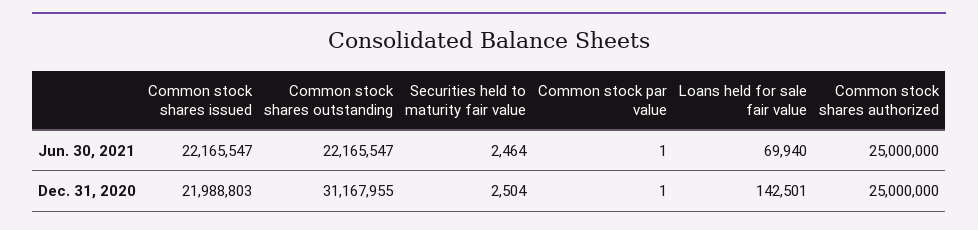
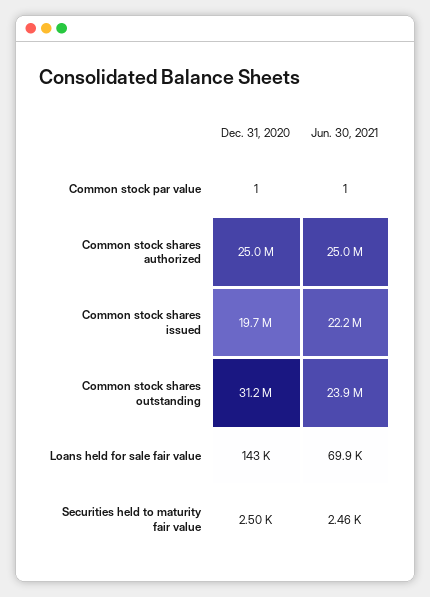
  {
    "Common stock shares issued": {
      "Jun. 30, 2021": 22165547,
-     "Dec. 31, 2020": 21988803
+     "Dec. 31, 2020": 19700000
    },
    "Common stock shares outstanding": {
-     "Jun. 30, 2021": 22165547,
+     "Jun. 30, 2021": 23900000,
      "Dec. 31, 2020": 31167955
    },
    "Securities held to maturity fair value": {
      "Jun. 30, 2021": 2464,
      "Dec. 31, 2020": 2504
    },
    "Common stock par value": {
      "Jun. 30, 2021": 1,
      "Dec. 31, 2020": 1
    },
    "Loans held for sale fair value": {
      "Jun. 30, 2021": 69940,
      "Dec. 31, 2020": 142501
    },
    "Common stock shares authorized": {
      "Jun. 30, 2021": 25000000,
      "Dec. 31, 2020": 25000000
    }
  }

